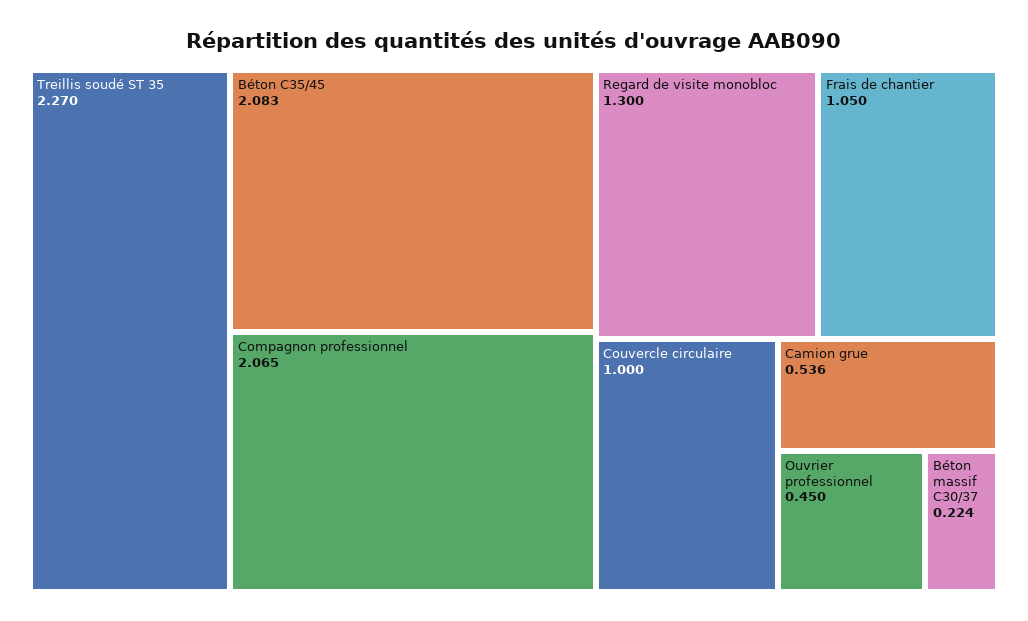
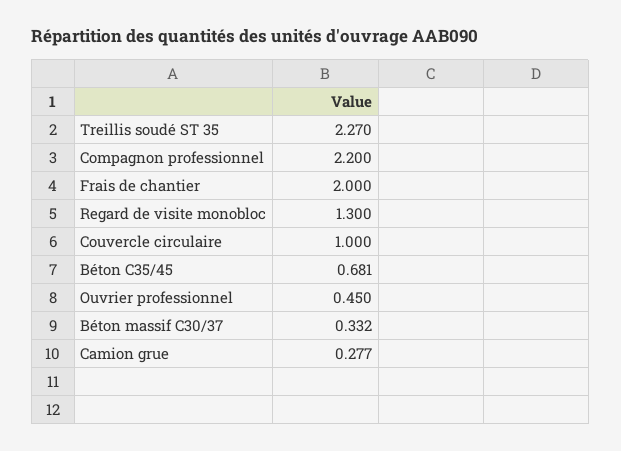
  {
    "Treillis soudé ST 35": 2.27,
-   "Béton C35/45": 2.083,
+   "Béton C35/45": 0.681,
-   "Compagnon professionnel": 2.065,
+   "Compagnon professionnel": 2.2,
    "Regard de visite monobloc": 1.3,
-   "Frais de chantier": 1.05,
+   "Frais de chantier": 2,
    "Couvercle circulaire": 1,
-   "Camion grue": 0.536,
+   "Camion grue": 0.277,
    "Ouvrier professionnel": 0.45,
-   "Béton massif C30/37": 0.224
+   "Béton massif C30/37": 0.332
  }

